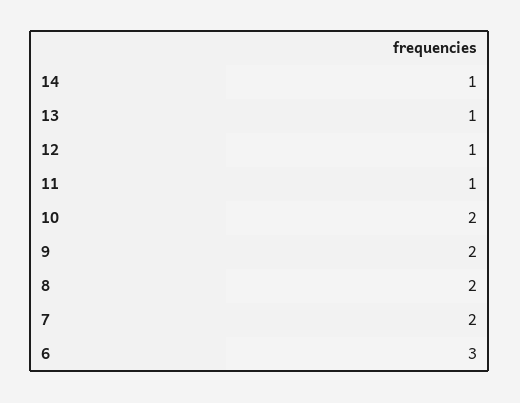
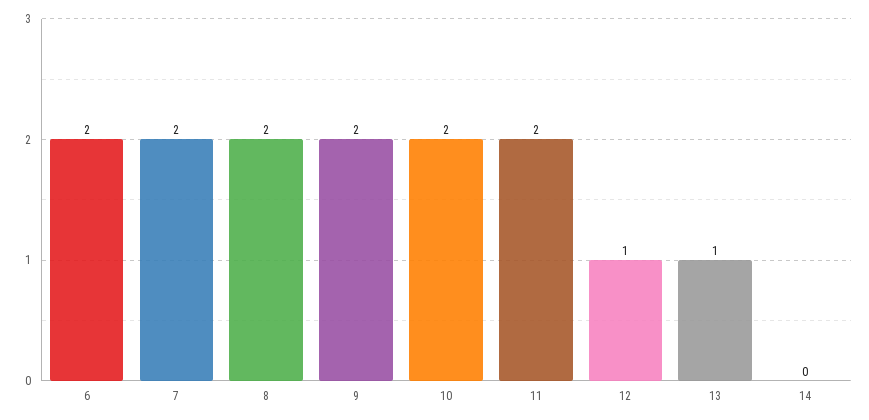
  {
-   "14": 1,
+   "14": 0,
    "13": 1,
    "12": 1,
-   "11": 1,
+   "11": 2,
    "10": 2,
    "9": 2,
    "8": 2,
    "7": 2,
-   "6": 3
+   "6": 2
  }

